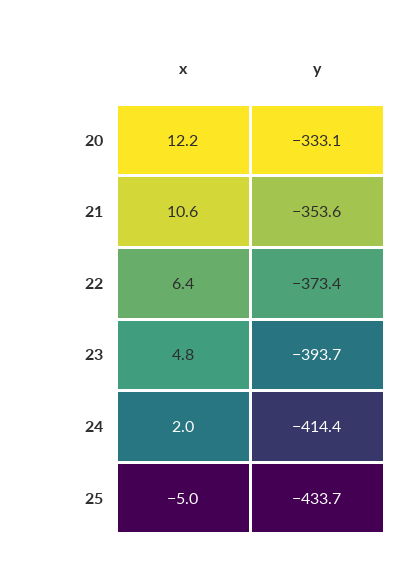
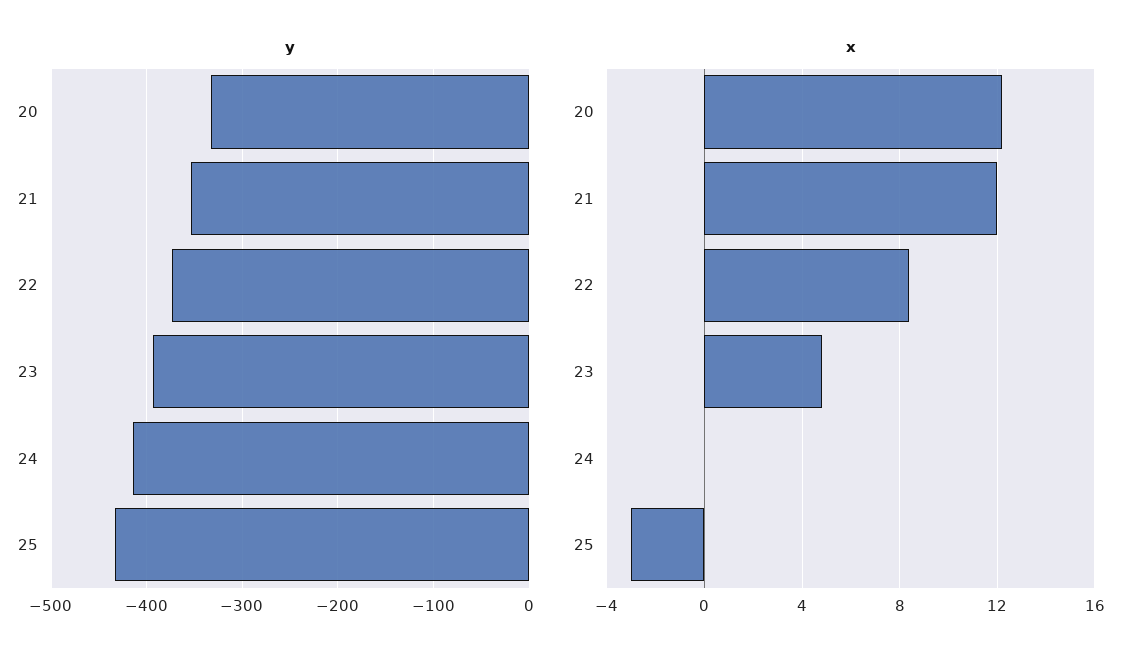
  {
    "x": {
      "20": 12.2,
-     "21": 10.6,
+     "21": 12,
-     "22": 6.4,
+     "22": 8.5,
      "23": 4.8,
-     "24": 2,
+     "24": 0,
-     "25": -5
+     "25": -3
    },
    "y": {
      "20": -333.1,
      "21": -353.6,
      "22": -373.4,
      "23": -393.7,
      "24": -414.4,
      "25": -433.7
    }
  }

